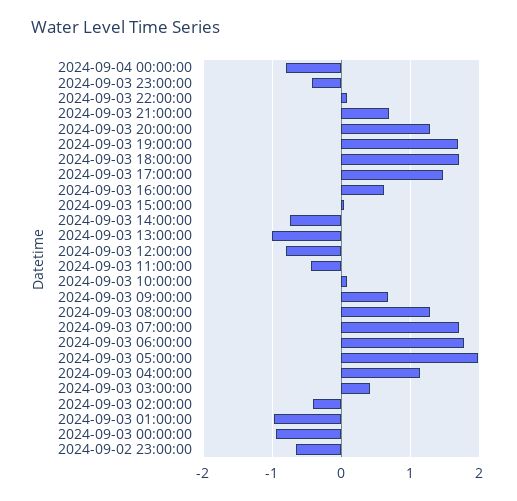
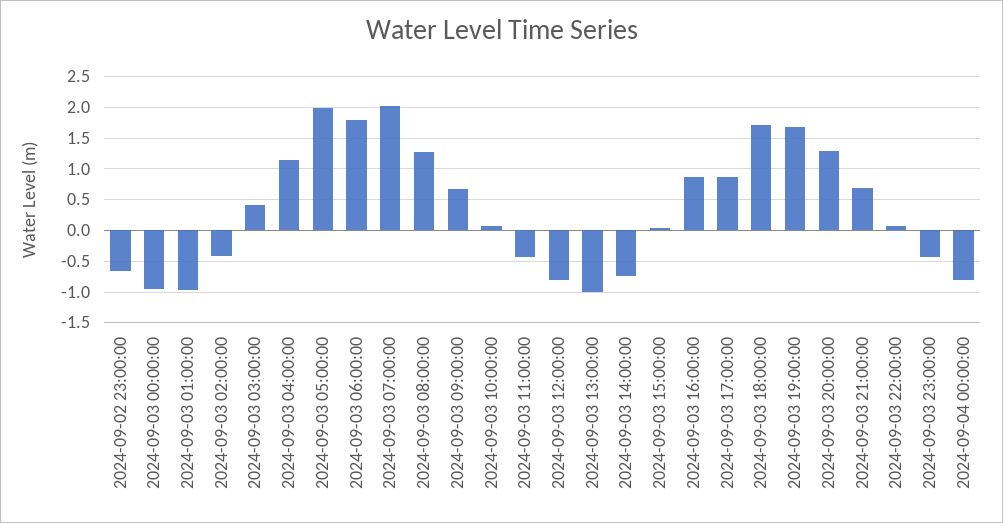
  {
    "2024-09-04 00:00:00": -0.8,
    "2024-09-03 23:00:00": -0.4,
    "2024-09-03 22:00:00": 0.1,
    "2024-09-03 21:00:00": 0.7,
    "2024-09-03 20:00:00": 1.3,
    "2024-09-03 19:00:00": 1.7,
    "2024-09-03 18:00:00": 1.7,
-   "2024-09-03 17:00:00": 1.5,
+   "2024-09-03 17:00:00": 0.9,
-   "2024-09-03 16:00:00": 0.6,
+   "2024-09-03 16:00:00": 0.9,
    "2024-09-03 15:00:00": 0,
    "2024-09-03 14:00:00": -0.7,
    "2024-09-03 13:00:00": -1,
    "2024-09-03 12:00:00": -0.8,
    "2024-09-03 11:00:00": -0.4,
    "2024-09-03 10:00:00": 0.1,
    "2024-09-03 09:00:00": 0.7,
    "2024-09-03 08:00:00": 1.3,
-   "2024-09-03 07:00:00": 1.7,
+   "2024-09-03 07:00:00": 2,
    "2024-09-03 06:00:00": 1.8,
    "2024-09-03 05:00:00": 2,
    "2024-09-03 04:00:00": 1.1,
    "2024-09-03 03:00:00": 0.4,
    "2024-09-03 02:00:00": -0.4,
    "2024-09-03 01:00:00": -1,
    "2024-09-03 00:00:00": -0.9,
    "2024-09-02 23:00:00": -0.7
  }

